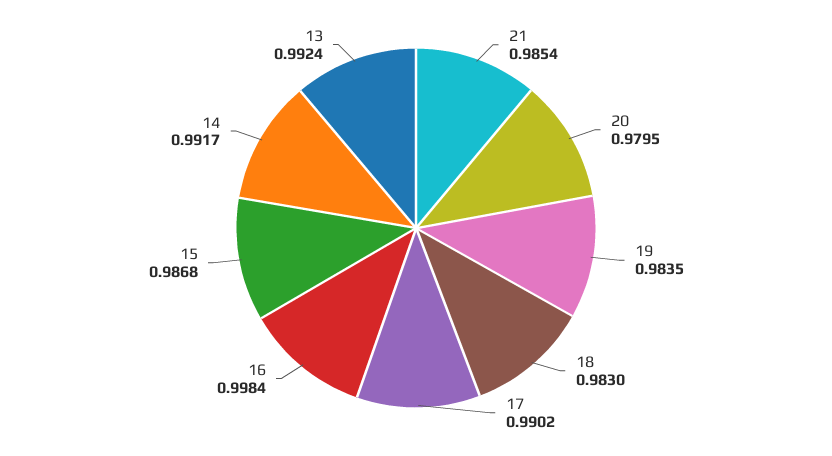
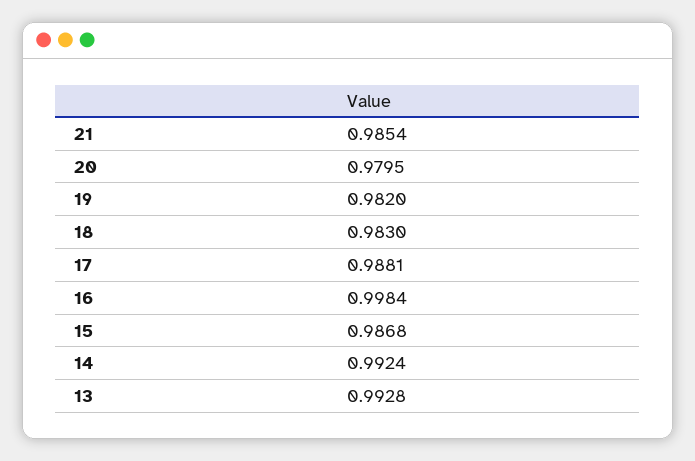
  {
    "21": 0.9854,
    "20": 0.9795,
-   "19": 0.9835,
+   "19": 0.982,
    "18": 0.983,
-   "17": 0.9902,
+   "17": 0.9881,
    "16": 0.9984,
    "15": 0.9868,
-   "14": 0.9917,
+   "14": 0.9924,
-   "13": 0.9924
+   "13": 0.9928
  }

